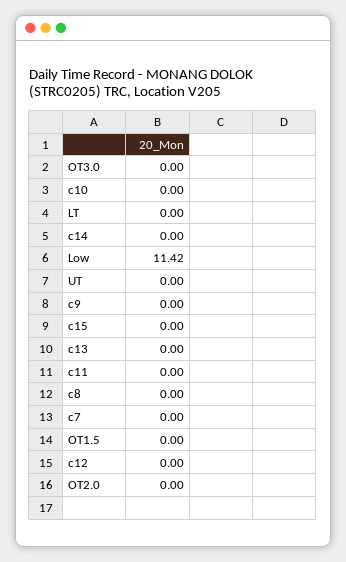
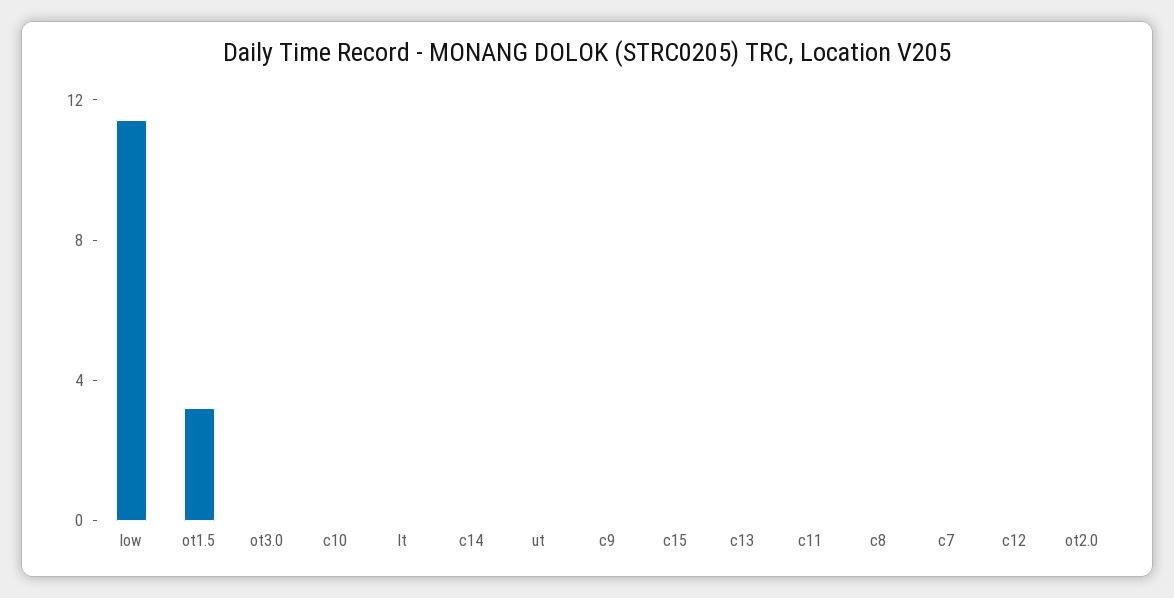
  {
    "OT3.0": 0,
    "c10": 0,
    "LT": 0,
    "c14": 0,
    "Low": 11.42,
    "UT": 0,
    "c9": 0,
    "c15": 0,
    "c13": 0,
    "c11": 0,
    "c8": 0,
    "c7": 0,
-   "OT1.5": 0,
+   "OT1.5": 3,
    "c12": 0,
    "OT2.0": 0
  }

